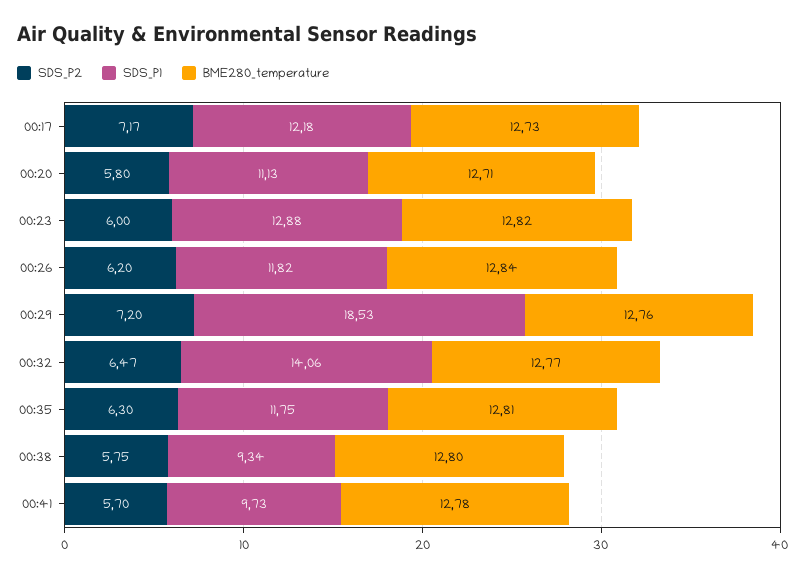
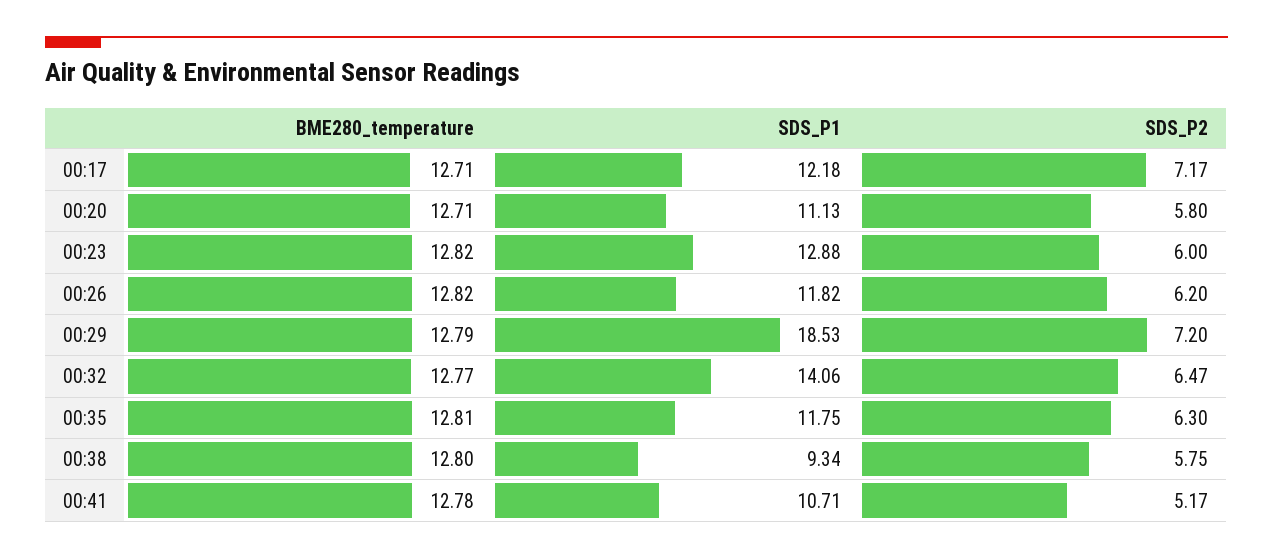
  {
    "SDS_P2": {
      "00:17": 7.17,
      "00:20": 5.8,
      "00:23": 6,
      "00:26": 6.2,
      "00:29": 7.2,
      "00:32": 6.47,
      "00:35": 6.3,
      "00:38": 5.75,
-     "00:41": 5.7
+     "00:41": 5.17
    },
    "SDS_P1": {
      "00:17": 12.18,
      "00:20": 11.13,
      "00:23": 12.88,
      "00:26": 11.82,
      "00:29": 18.53,
      "00:32": 14.06,
      "00:35": 11.75,
      "00:38": 9.34,
-     "00:41": 9.73
+     "00:41": 10.71
    },
    "BME280_temperature": {
-     "00:17": 12.73,
+     "00:17": 12.71,
      "00:20": 12.71,
      "00:23": 12.82,
-     "00:26": 12.84,
+     "00:26": 12.82,
-     "00:29": 12.76,
+     "00:29": 12.79,
      "00:32": 12.77,
      "00:35": 12.81,
      "00:38": 12.8,
      "00:41": 12.78
    }
  }

